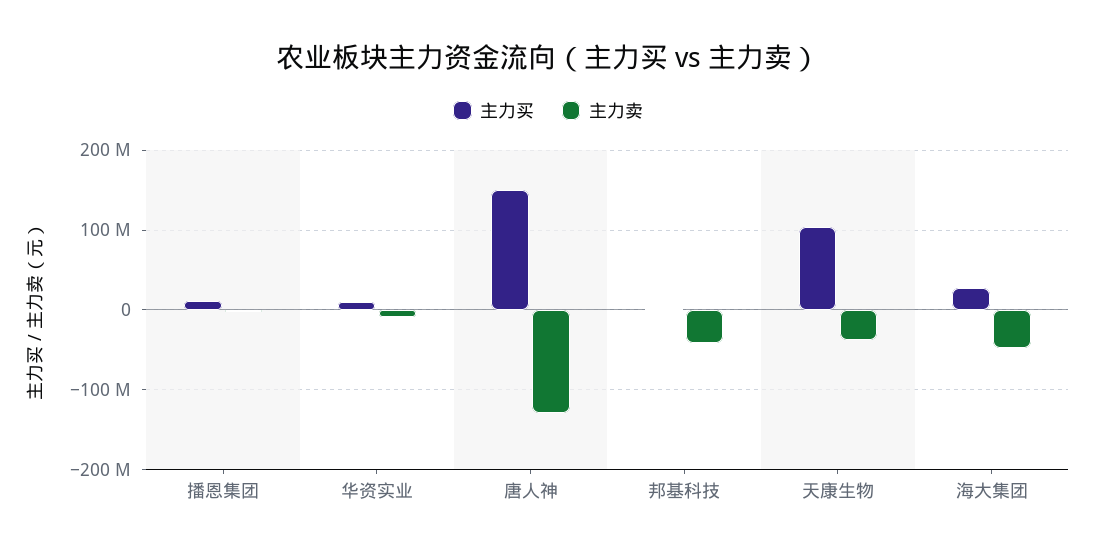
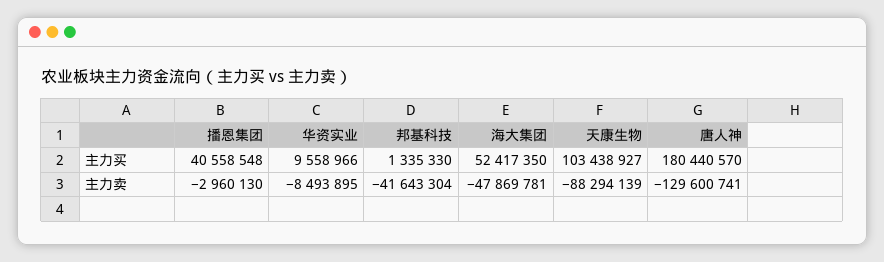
  {
    "主力买": {
-     "播恩集团": 10000000,
+     "播恩集团": 40558548,
      "华资实业": 9558966,
-     "唐人神": 150000000,
+     "唐人神": 180440570,
      "邦基科技": 1335330,
      "天康生物": 103438927,
-     "海大集团": 30000000
+     "海大集团": 52417350
    },
    "主力卖": {
      "播恩集团": -2960130,
      "华资实业": -8493895,
      "唐人神": -129600741,
      "邦基科技": -41643304,
-     "天康生物": -40000000,
+     "天康生物": -88294139,
      "海大集团": -47869781
    }
  }

